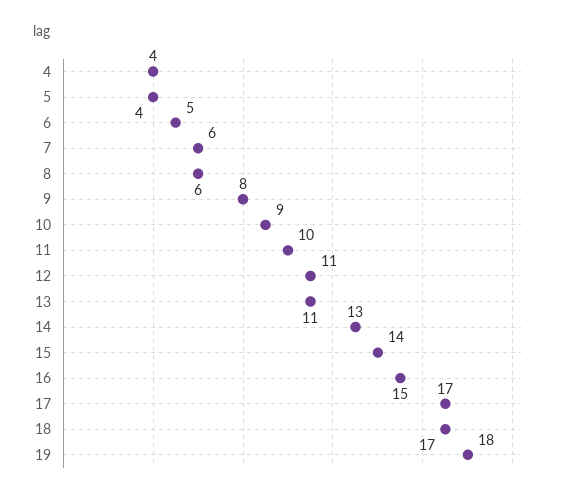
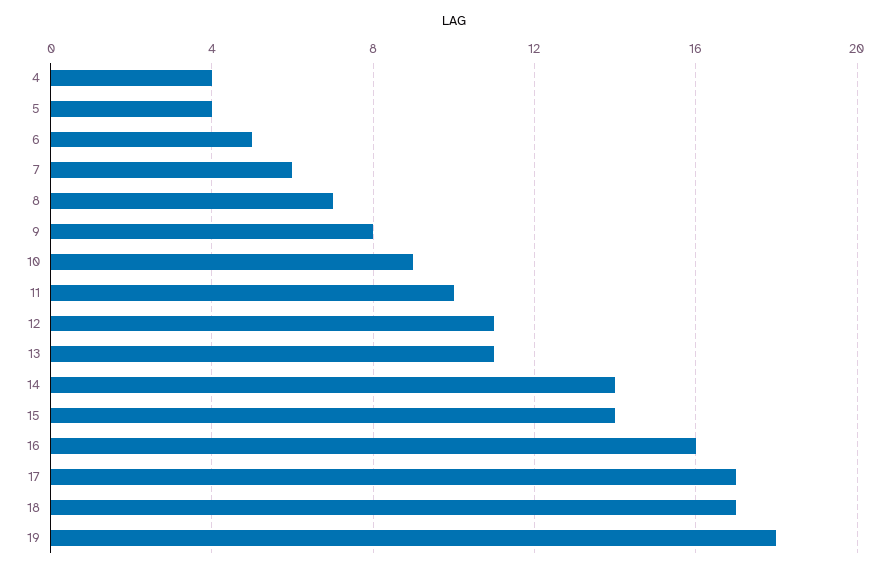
  {
    "4": 4,
    "5": 4,
    "6": 5,
    "7": 6,
-   "8": 6,
+   "8": 7,
    "9": 8,
    "10": 9,
    "11": 10,
    "12": 11,
    "13": 11,
-   "14": 13,
+   "14": 14,
    "15": 14,
-   "16": 15,
+   "16": 16,
    "17": 17,
    "18": 17,
    "19": 18
  }

